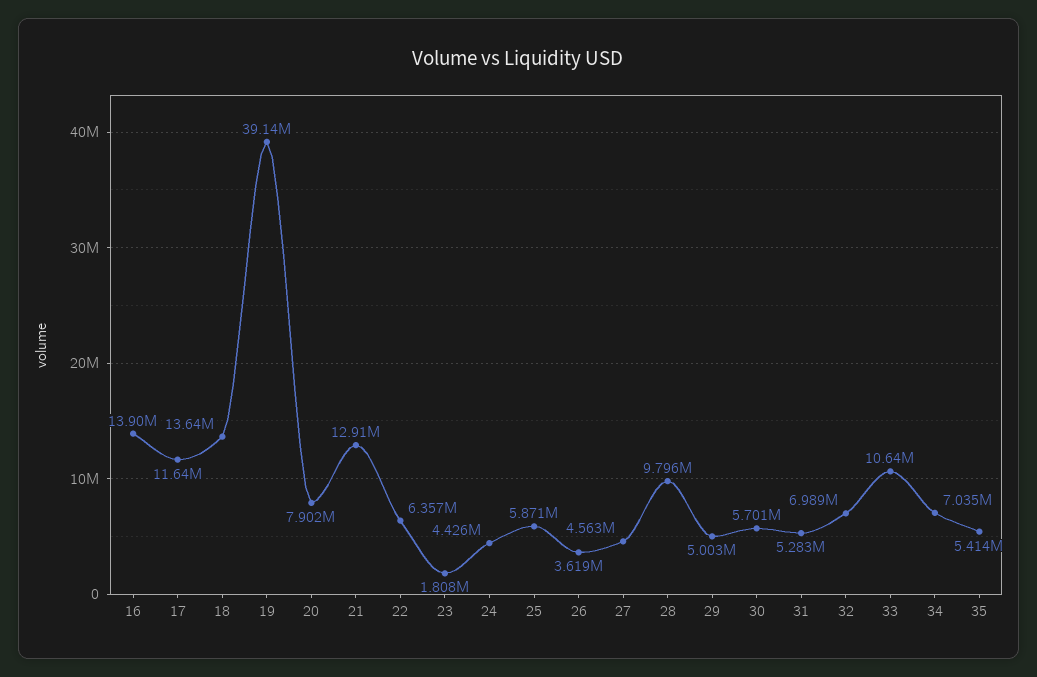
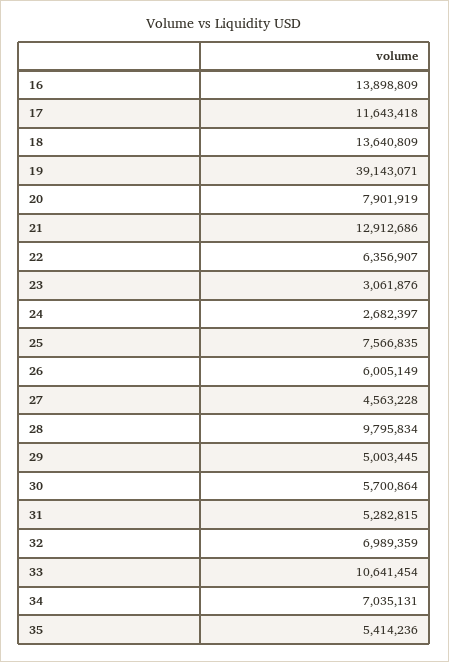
  {
    "16": 13898809,
    "17": 11643418,
    "18": 13640809,
    "19": 39143071,
    "20": 7901919,
    "21": 12912686,
    "22": 6356907,
-   "23": 1808000,
+   "23": 3061876,
-   "24": 4426000,
+   "24": 2682397,
-   "25": 5871000,
+   "25": 7566835,
-   "26": 3619000,
+   "26": 6005149,
    "27": 4563228,
    "28": 9795834,
    "29": 5003445,
    "30": 5700864,
    "31": 5282815,
    "32": 6989359,
    "33": 10641454,
    "34": 7035131,
    "35": 5414236
  }

